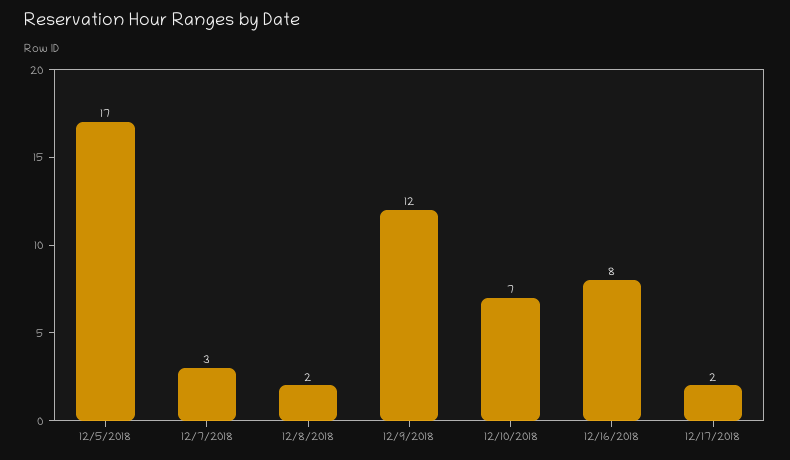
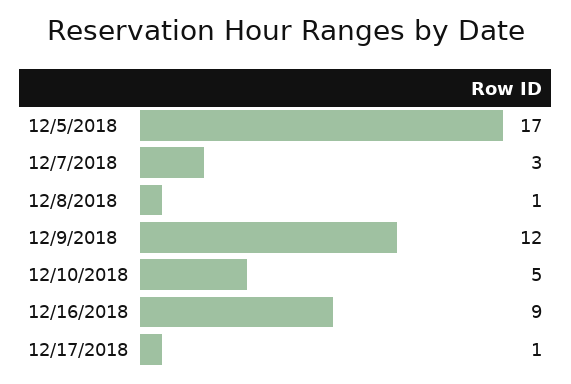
  {
    "12/5/2018": 17,
    "12/7/2018": 3,
-   "12/8/2018": 2,
+   "12/8/2018": 1,
    "12/9/2018": 12,
-   "12/10/2018": 7,
+   "12/10/2018": 5,
-   "12/16/2018": 8,
+   "12/16/2018": 9,
-   "12/17/2018": 2
+   "12/17/2018": 1
  }

